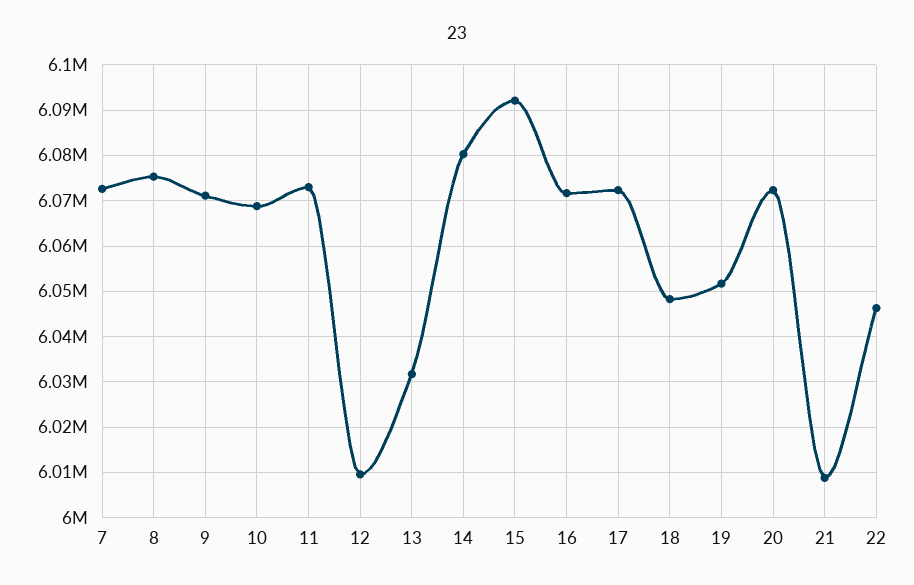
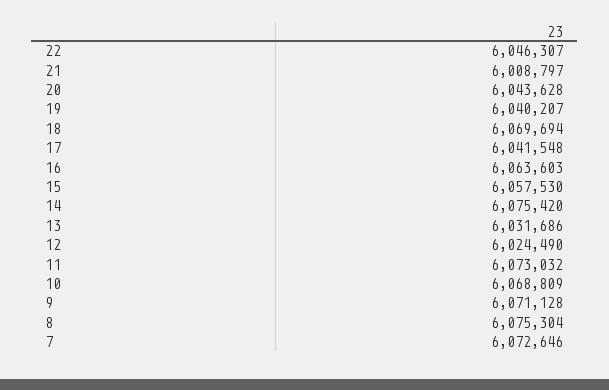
  {
    "7": 6072646,
    "8": 6075304,
    "9": 6071128,
    "10": 6068809,
    "11": 6073032,
-   "12": 6010000,
+   "12": 6024490,
    "13": 6031686,
-   "14": 6080000,
+   "14": 6075420,
-   "15": 6092000,
+   "15": 6057530,
-   "16": 6072000,
+   "16": 6063603,
-   "17": 6072000,
+   "17": 6041548,
-   "18": 6048000,
+   "18": 6069694,
-   "19": 6052000,
+   "19": 6040207,
-   "20": 6072000,
+   "20": 6043628,
    "21": 6008797,
    "22": 6046307
  }

